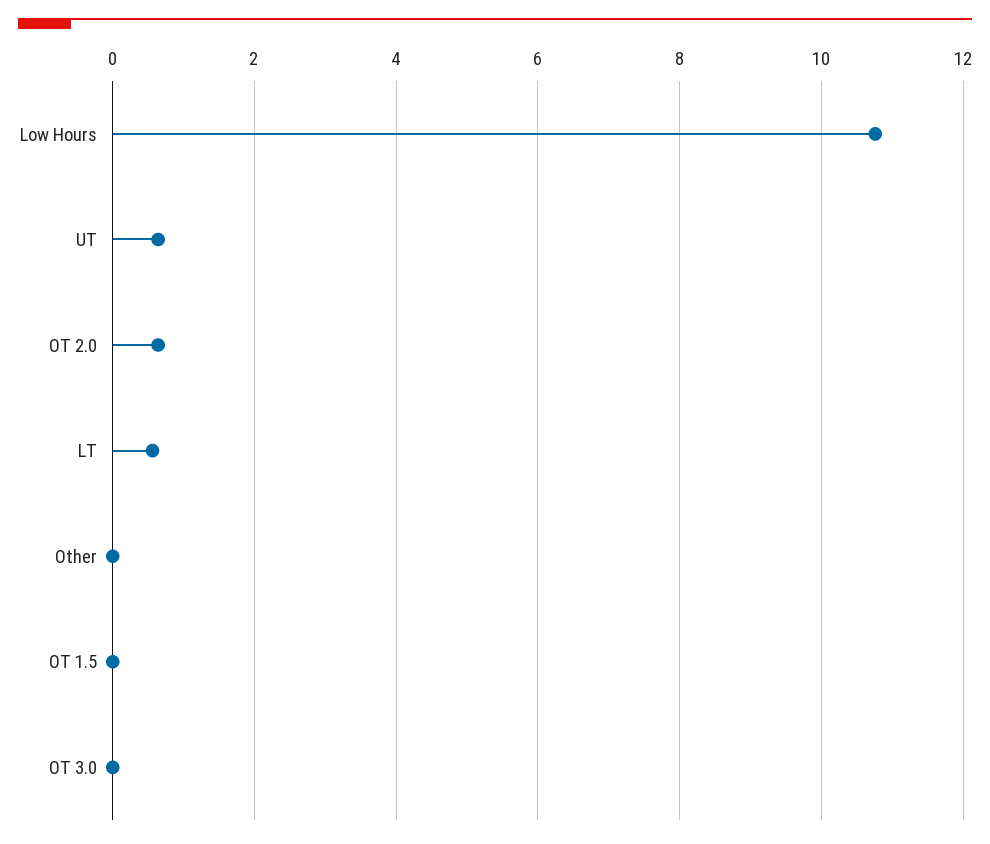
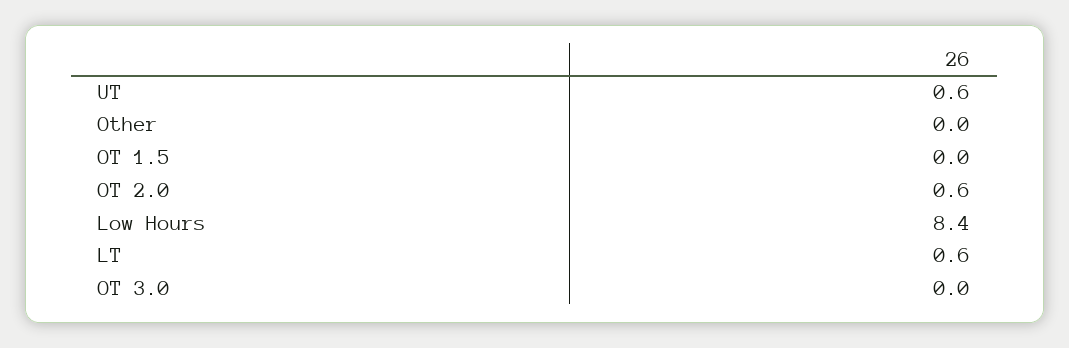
  {
-   "Low Hours": 10.8,
+   "Low Hours": 8.4,
    "UT": 0.6,
    "OT 2.0": 0.6,
    "LT": 0.6,
    "Other": 0,
    "OT 1.5": 0,
    "OT 3.0": 0
  }

